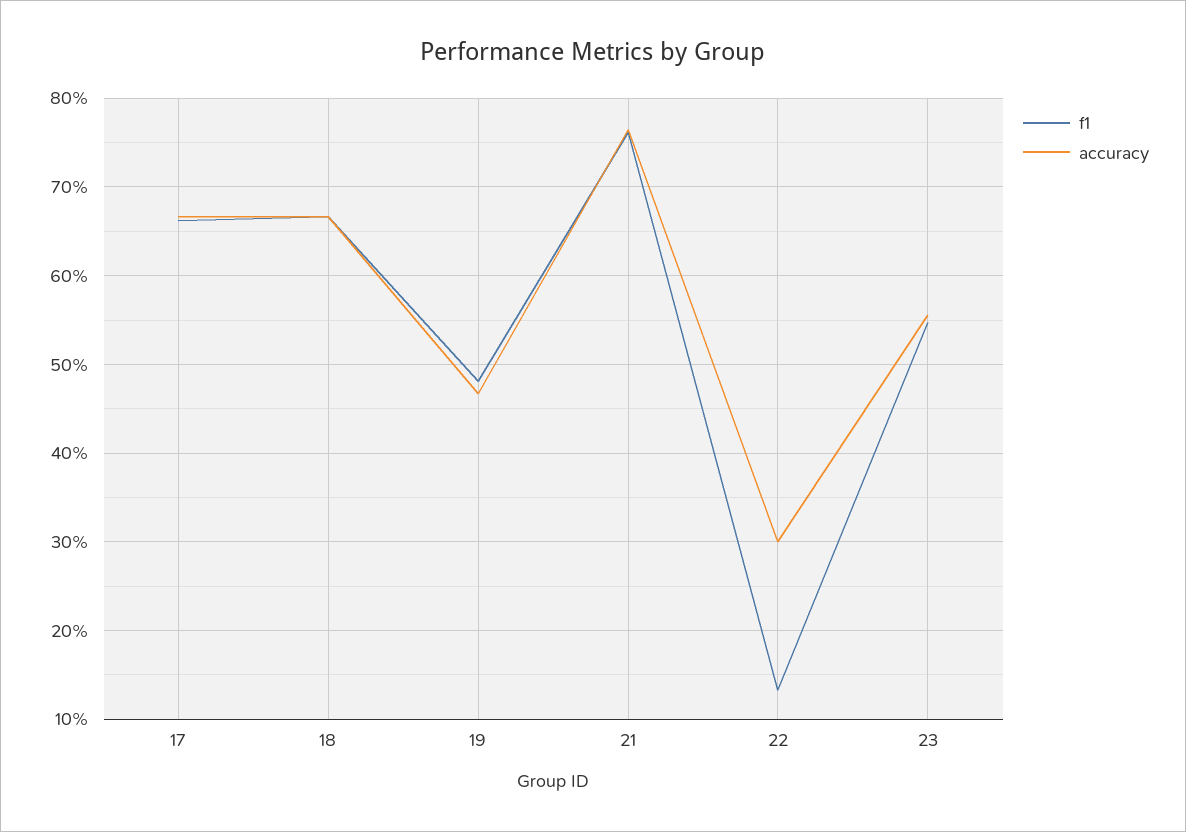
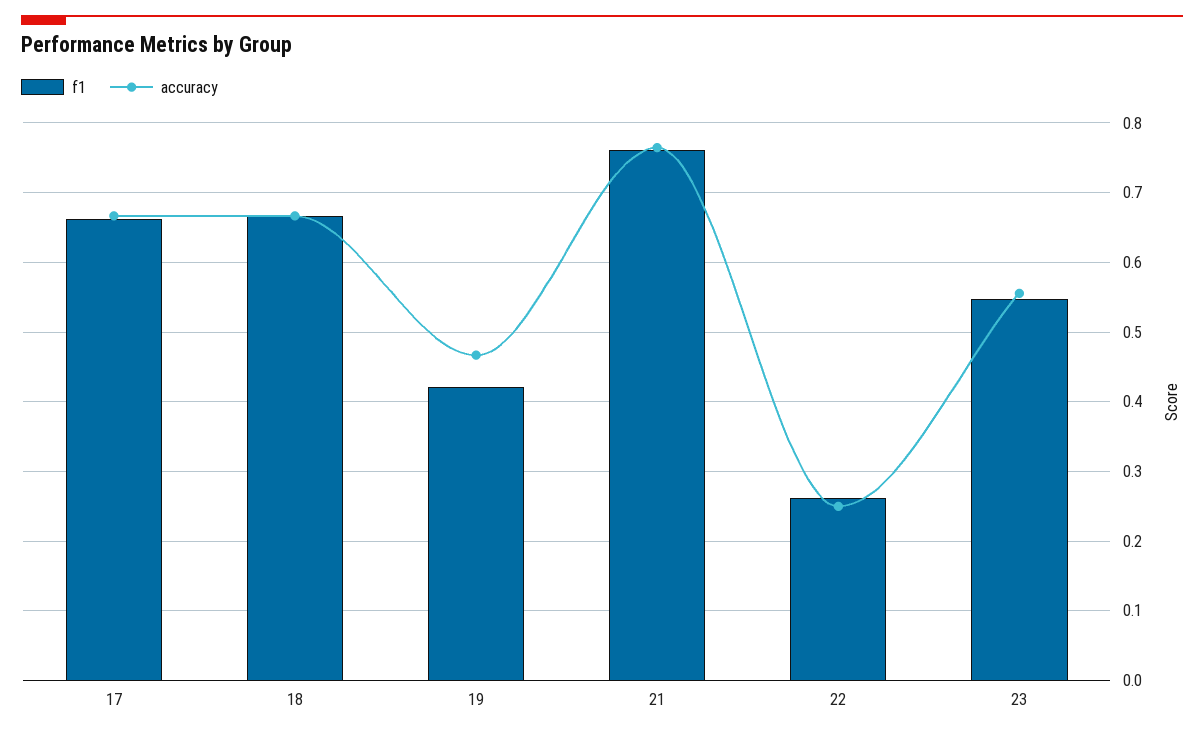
  {
    "f1": {
      "17": 0.66,
      "18": 0.67,
-     "19": 0.48,
+     "19": 0.42,
      "21": 0.76,
-     "22": 0.13,
+     "22": 0.26,
      "23": 0.55
    },
    "accuracy": {
      "17": 0.67,
      "18": 0.67,
      "19": 0.47,
      "21": 0.76,
-     "22": 0.3,
+     "22": 0.25,
      "23": 0.56
    }
  }

